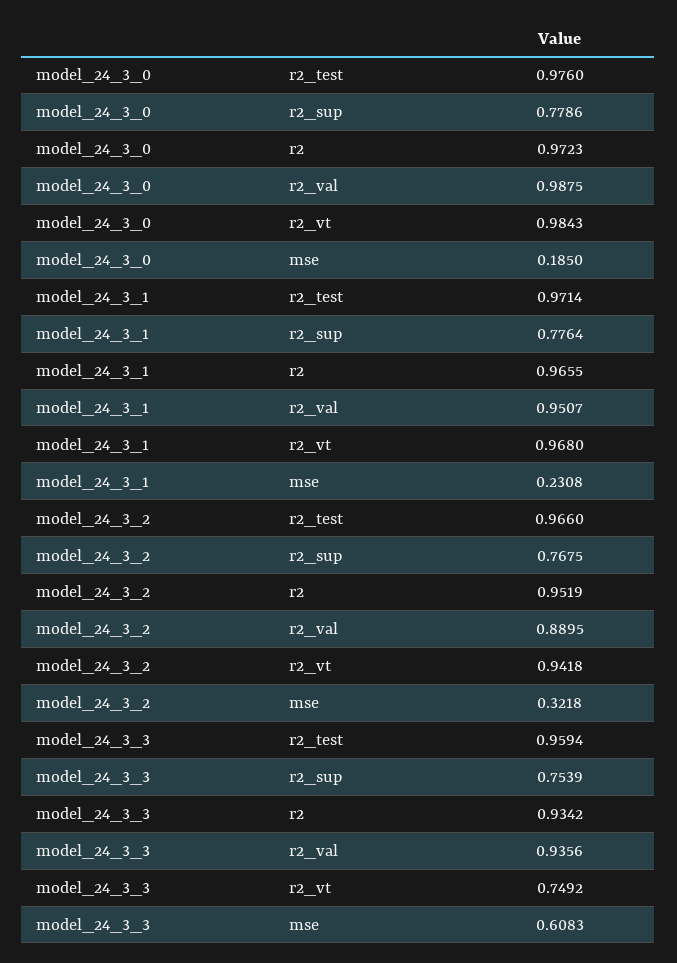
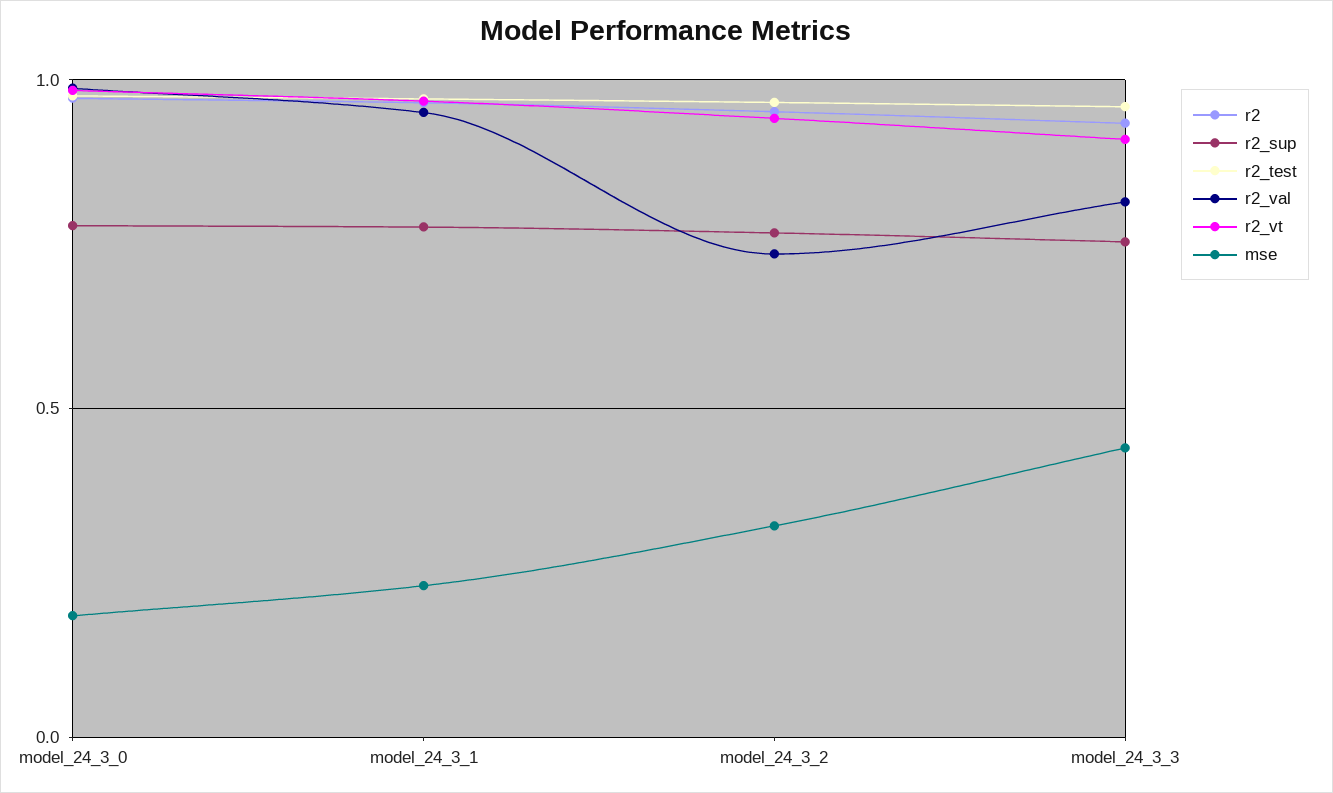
  {
    "r2_test": {
      "model_24_3_0": 0.976,
      "model_24_3_1": 0.9714,
      "model_24_3_2": 0.966,
      "model_24_3_3": 0.9594
    },
    "r2_sup": {
      "model_24_3_0": 0.7786,
      "model_24_3_1": 0.7764,
      "model_24_3_2": 0.7675,
      "model_24_3_3": 0.7539
    },
    "r2": {
      "model_24_3_0": 0.9723,
      "model_24_3_1": 0.9655,
      "model_24_3_2": 0.9519,
      "model_24_3_3": 0.9342
    },
    "r2_val": {
      "model_24_3_0": 0.9875,
      "model_24_3_1": 0.9507,
-     "model_24_3_2": 0.8895,
+     "model_24_3_2": 0.75,
-     "model_24_3_3": 0.9356
+     "model_24_3_3": 0.8
    },
    "r2_vt": {
      "model_24_3_0": 0.9843,
      "model_24_3_1": 0.968,
      "model_24_3_2": 0.9418,
-     "model_24_3_3": 0.7492
+     "model_24_3_3": 0.9
    },
    "mse": {
      "model_24_3_0": 0.185,
      "model_24_3_1": 0.2308,
      "model_24_3_2": 0.3218,
-     "model_24_3_3": 0.6083
+     "model_24_3_3": 0.45
    }
  }

